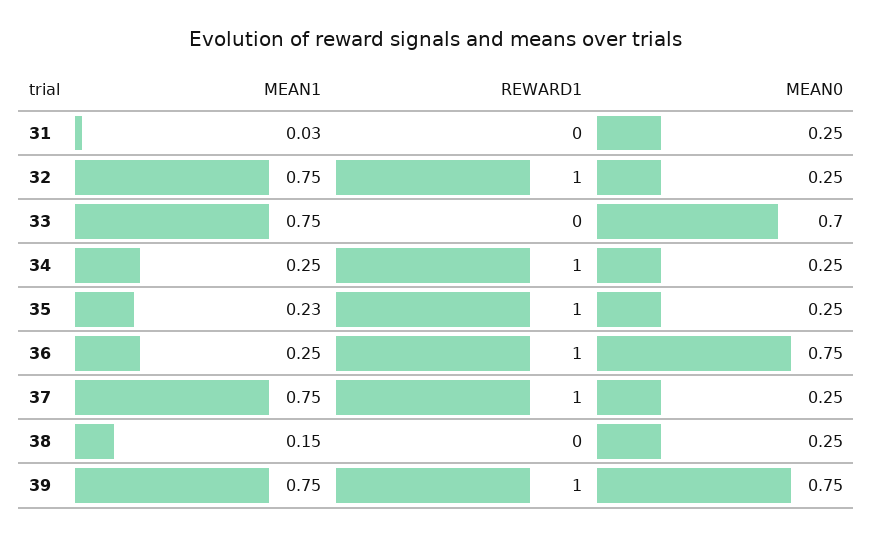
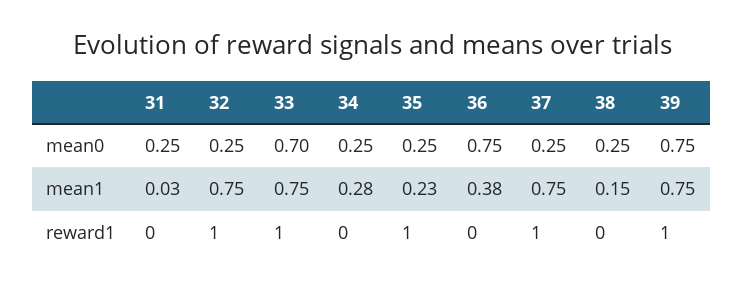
  {
    "MEAN1": {
      "31": 0.03,
      "32": 0.75,
      "33": 0.75,
-     "34": 0.25,
+     "34": 0.28,
      "35": 0.23,
-     "36": 0.25,
+     "36": 0.38,
      "37": 0.75,
      "38": 0.15,
      "39": 0.75
    },
    "REWARD1": {
      "31": 0,
      "32": 1,
-     "33": 0,
+     "33": 1,
-     "34": 1,
+     "34": 0,
      "35": 1,
-     "36": 1,
+     "36": 0,
      "37": 1,
      "38": 0,
      "39": 1
    },
    "MEAN0": {
      "31": 0.25,
      "32": 0.25,
      "33": 0.7,
      "34": 0.25,
      "35": 0.25,
      "36": 0.75,
      "37": 0.25,
      "38": 0.25,
      "39": 0.75
    }
  }

